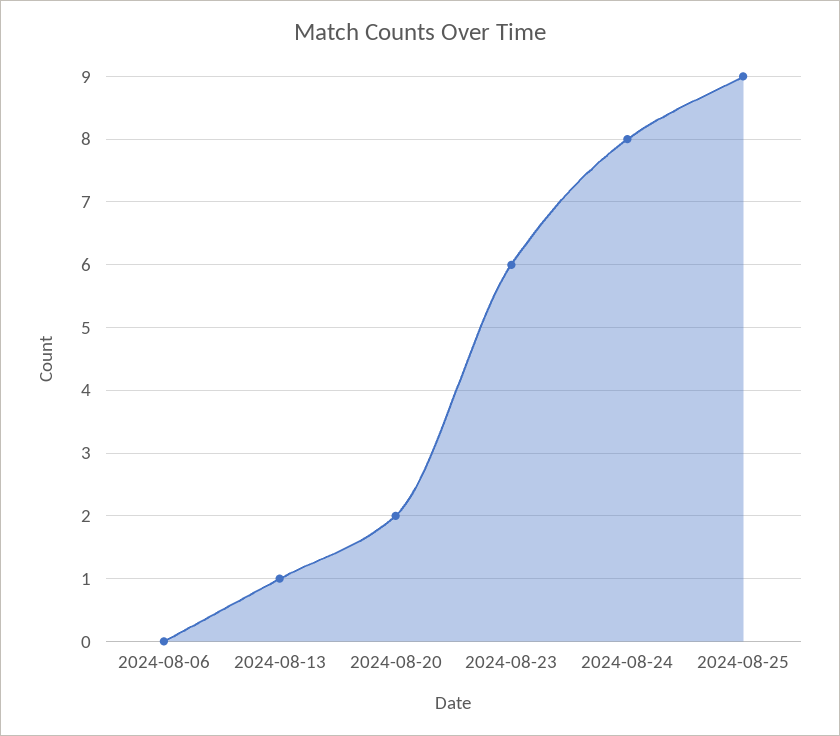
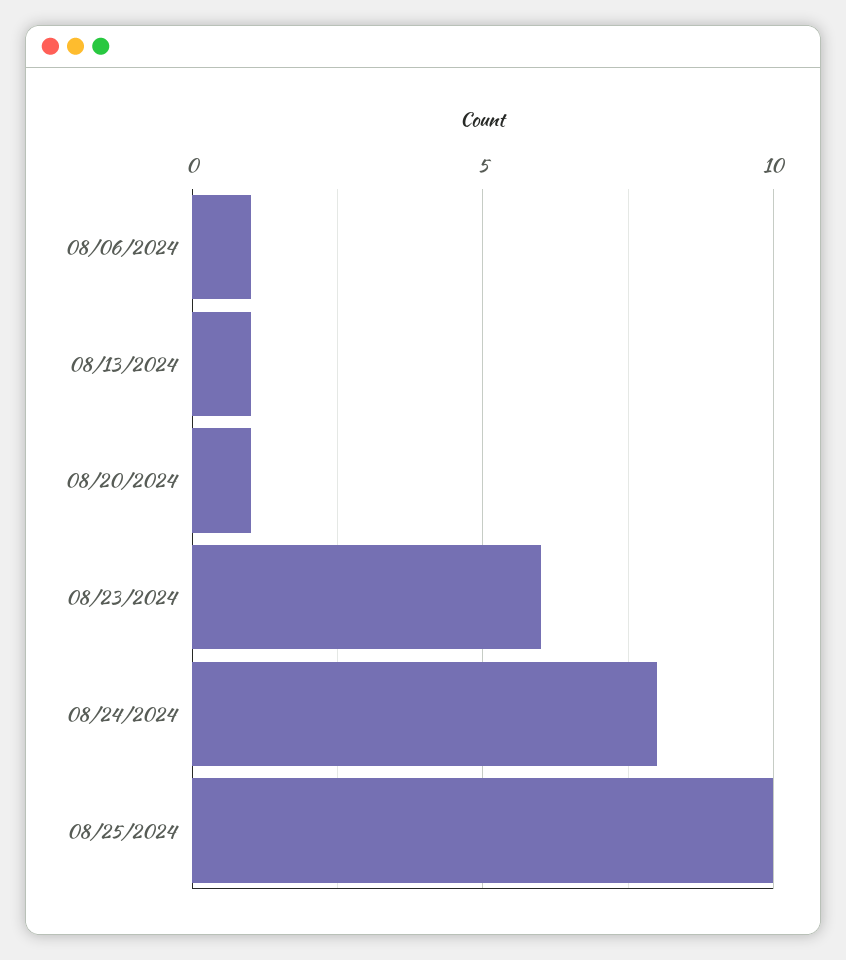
  {
-   "2024-08-06": 0,
+   "2024-08-06": 1,
    "2024-08-13": 1,
-   "2024-08-20": 2,
+   "2024-08-20": 1,
    "2024-08-23": 6,
    "2024-08-24": 8,
-   "2024-08-25": 9
+   "2024-08-25": 10
  }

